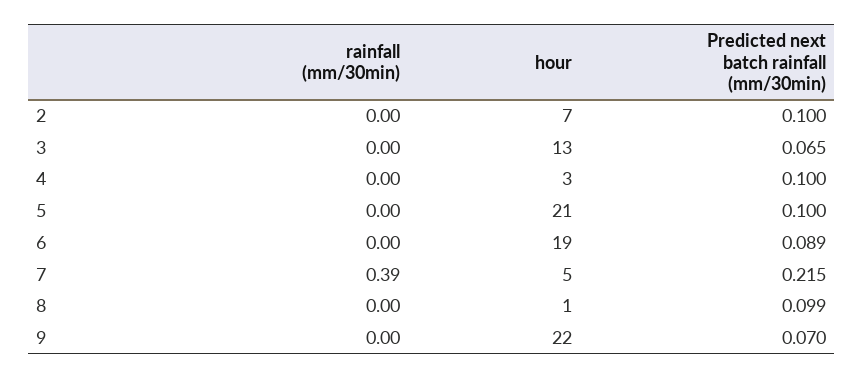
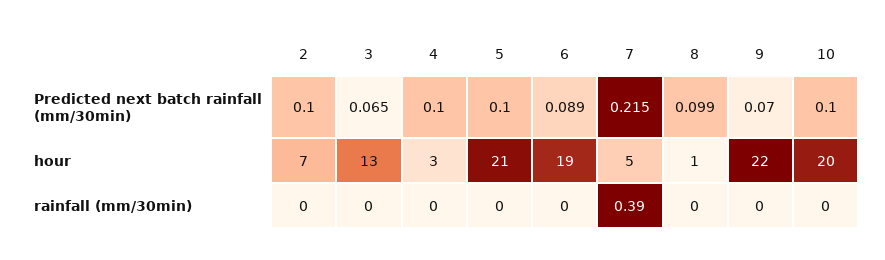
  {
    "rainfall (mm/30min)": {
      "2": 0,
      "3": 0,
      "4": 0,
      "5": 0,
      "6": 0,
      "7": 0.39,
      "8": 0,
-     "9": 0
+     "9": 0,
+     "10": 0
    },
    "hour": {
      "2": 7,
      "3": 13,
      "4": 3,
      "5": 21,
      "6": 19,
      "7": 5,
      "8": 1,
-     "9": 22
+     "9": 22,
+     "10": 20
    },
    "Predicted next batch rainfall (mm/30min)": {
      "2": 0.1,
      "3": 0.065,
      "4": 0.1,
      "5": 0.1,
      "6": 0.089,
      "7": 0.215,
      "8": 0.099,
-     "9": 0.07
+     "9": 0.07,
+     "10": 0.1
    }
  }

